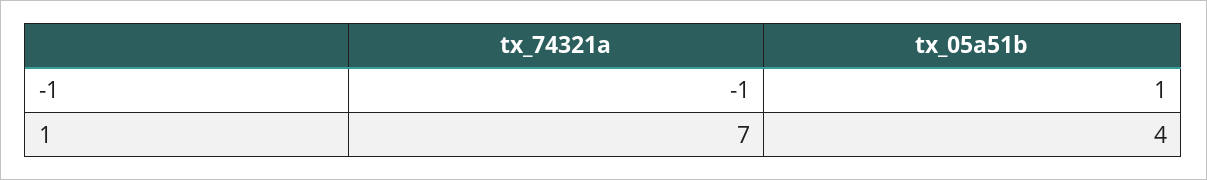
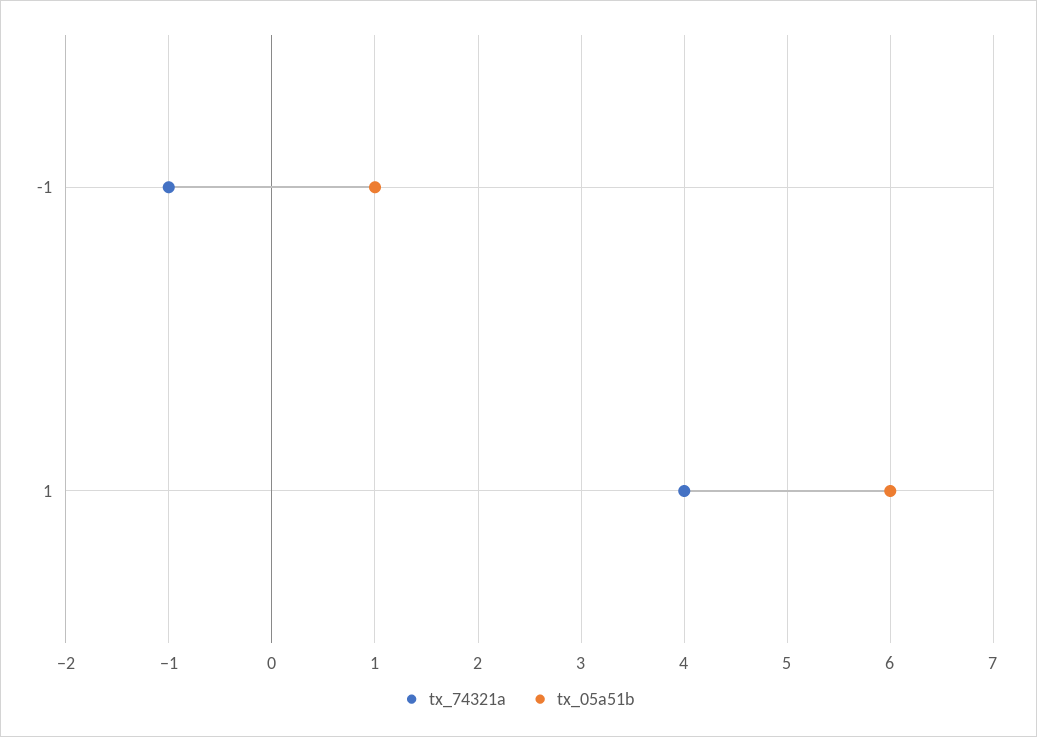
  {
    "tx_74321a": {
      "-1": -1,
-     "1": 7
+     "1": 4
    },
    "tx_05a51b": {
      "-1": 1,
-     "1": 4
+     "1": 6
    }
  }

